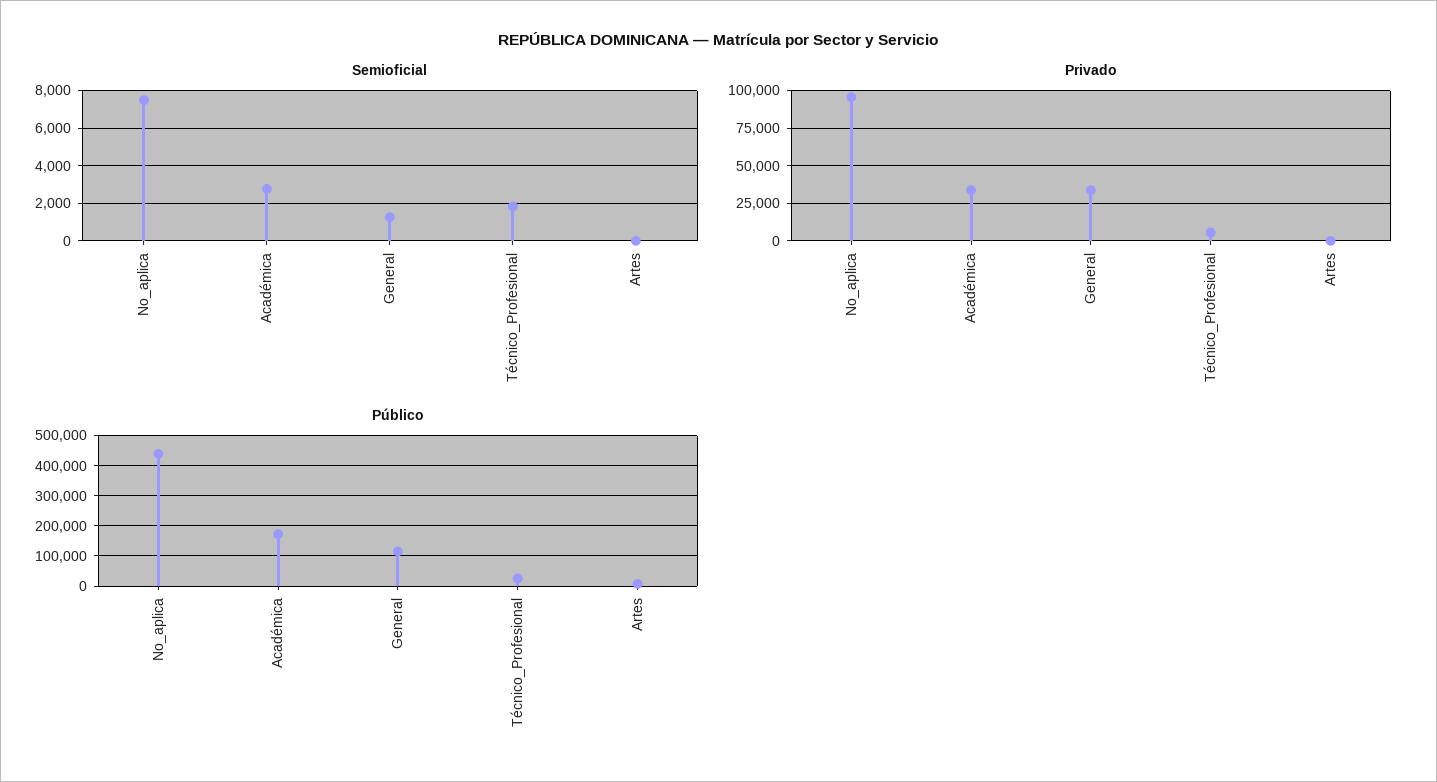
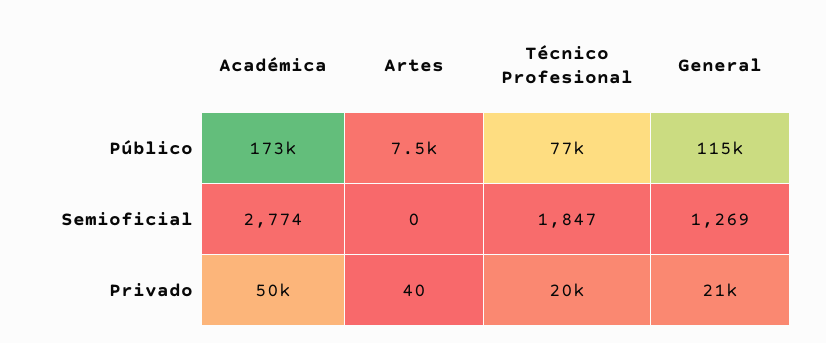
  {
    "Semioficial": {
-     "No_aplica": 7500,
      "Académica": 2774,
      "General": 1269,
      "Técnico_Profesional": 1847,
      "Artes": 0
    },
    "Privado": {
-     "No_aplica": 95000,
-     "Académica": 35000,
+     "Académica": 50000,
-     "General": 35000,
+     "General": 21000,
-     "Técnico_Profesional": 5000,
+     "Técnico_Profesional": 20000,
      "Artes": 40
    },
    "Público": {
-     "No_aplica": 440000,
      "Académica": 173000,
      "General": 115000,
-     "Técnico_Profesional": 20000,
+     "Técnico_Profesional": 77000,
      "Artes": 7500
    }
  }

